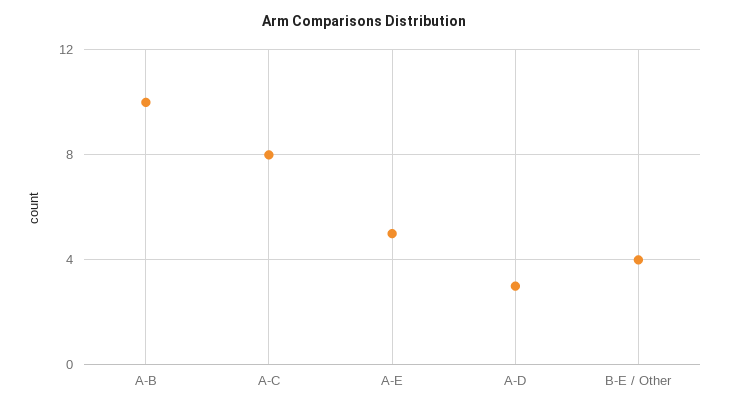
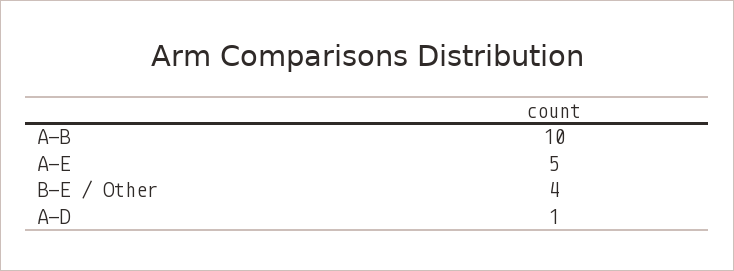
  {
    "A-B": 10,
-   "A-C": 8,
    "A-E": 5,
-   "A-D": 3,
+   "A-D": 1,
    "B-E / Other": 4
  }

